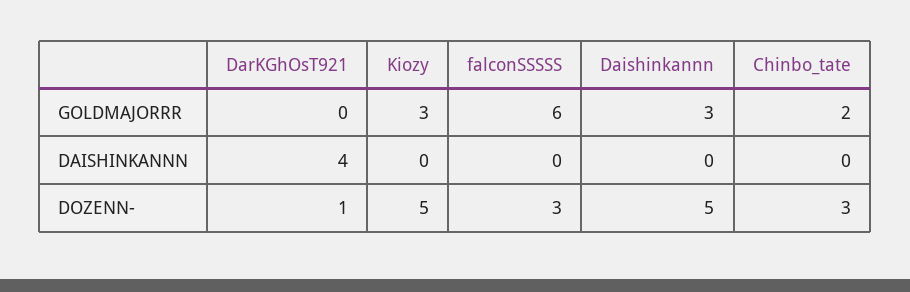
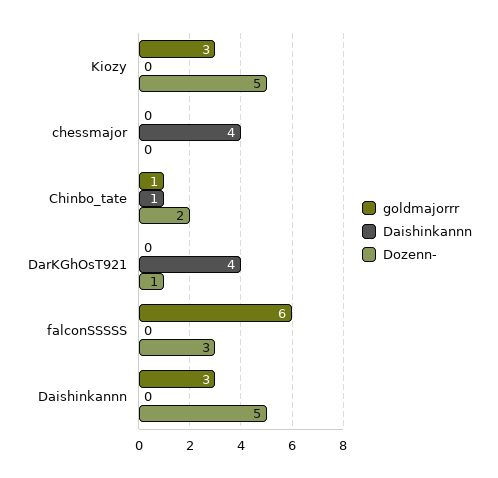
  {
    "GOLDMAJORRR": {
      "DarKGhOsT921": 0,
      "Kiozy": 3,
      "falconSSSSS": 6,
      "Daishinkannn": 3,
-     "Chinbo_tate": 2
+     "Chinbo_tate": 1,
+     "chessmajor": 0
    },
    "DAISHINKANNN": {
      "DarKGhOsT921": 4,
      "Kiozy": 0,
      "falconSSSSS": 0,
      "Daishinkannn": 0,
-     "Chinbo_tate": 0
+     "Chinbo_tate": 1,
+     "chessmajor": 4
    },
    "DOZENN-": {
      "DarKGhOsT921": 1,
      "Kiozy": 5,
      "falconSSSSS": 3,
      "Daishinkannn": 5,
-     "Chinbo_tate": 3
+     "Chinbo_tate": 2,
+     "chessmajor": 0
    }
  }

